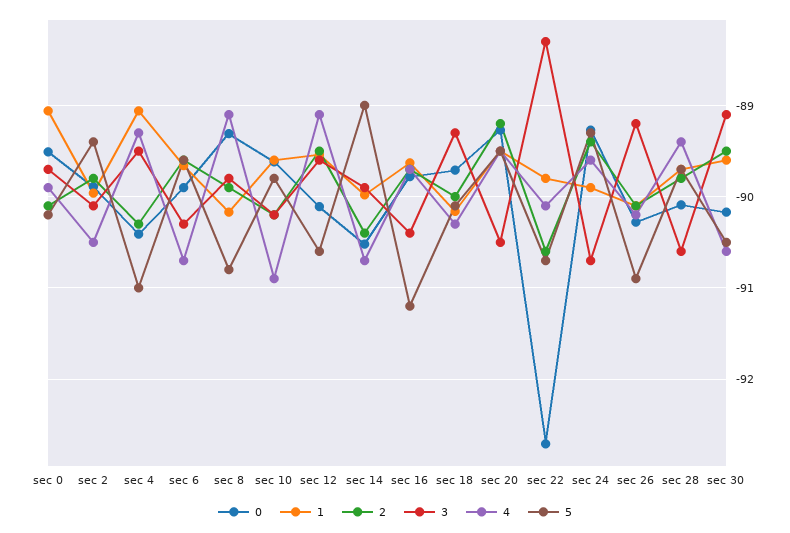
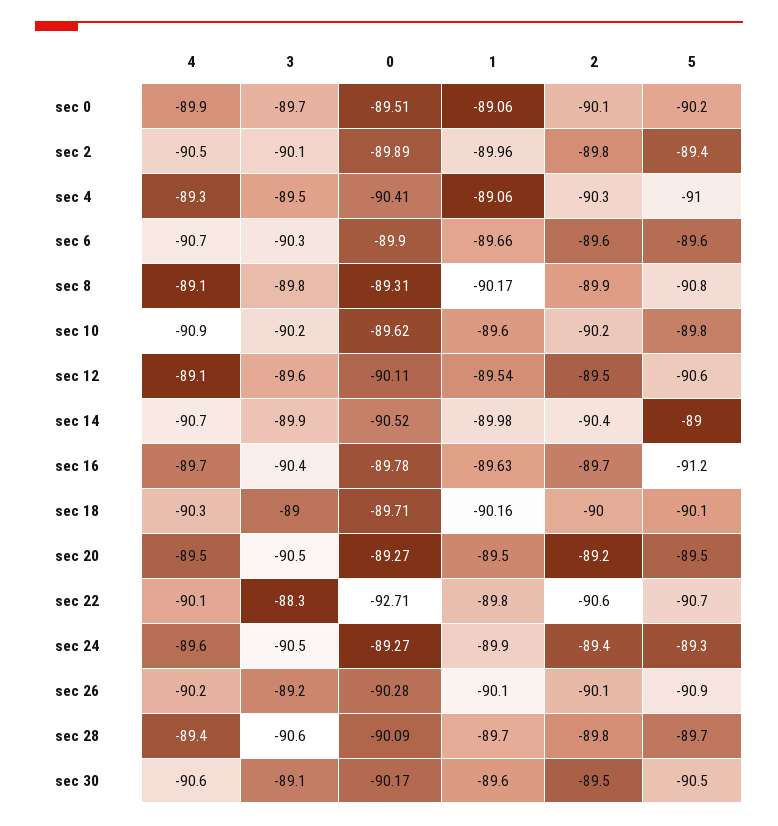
  {
    "0": {
      "sec 0": -89.51,
      "sec 2": -89.89,
      "sec 4": -90.41,
      "sec 6": -89.9,
      "sec 8": -89.31,
      "sec 10": -89.62,
      "sec 12": -90.11,
      "sec 14": -90.52,
      "sec 16": -89.78,
      "sec 18": -89.71,
      "sec 20": -89.27,
      "sec 22": -92.71,
      "sec 24": -89.27,
      "sec 26": -90.28,
      "sec 28": -90.09,
      "sec 30": -90.17
    },
    "1": {
      "sec 0": -89.06,
      "sec 2": -89.96,
      "sec 4": -89.06,
      "sec 6": -89.66,
      "sec 8": -90.17,
      "sec 10": -89.6,
      "sec 12": -89.54,
      "sec 14": -89.98,
      "sec 16": -89.63,
      "sec 18": -90.16,
      "sec 20": -89.5,
      "sec 22": -89.8,
      "sec 24": -89.9,
      "sec 26": -90.1,
      "sec 28": -89.7,
      "sec 30": -89.6
    },
    "2": {
      "sec 0": -90.1,
      "sec 2": -89.8,
      "sec 4": -90.3,
      "sec 6": -89.6,
      "sec 8": -89.9,
      "sec 10": -90.2,
      "sec 12": -89.5,
      "sec 14": -90.4,
      "sec 16": -89.7,
      "sec 18": -90,
      "sec 20": -89.2,
      "sec 22": -90.6,
      "sec 24": -89.4,
      "sec 26": -90.1,
      "sec 28": -89.8,
      "sec 30": -89.5
    },
    "3": {
      "sec 0": -89.7,
      "sec 2": -90.1,
      "sec 4": -89.5,
      "sec 6": -90.3,
      "sec 8": -89.8,
      "sec 10": -90.2,
      "sec 12": -89.6,
      "sec 14": -89.9,
      "sec 16": -90.4,
-     "sec 18": -89.3,
+     "sec 18": -89,
      "sec 20": -90.5,
      "sec 22": -88.3,
-     "sec 24": -90.7,
+     "sec 24": -90.5,
      "sec 26": -89.2,
      "sec 28": -90.6,
      "sec 30": -89.1
    },
    "4": {
      "sec 0": -89.9,
      "sec 2": -90.5,
      "sec 4": -89.3,
      "sec 6": -90.7,
      "sec 8": -89.1,
      "sec 10": -90.9,
      "sec 12": -89.1,
      "sec 14": -90.7,
      "sec 16": -89.7,
      "sec 18": -90.3,
      "sec 20": -89.5,
      "sec 22": -90.1,
      "sec 24": -89.6,
      "sec 26": -90.2,
      "sec 28": -89.4,
      "sec 30": -90.6
    },
    "5": {
      "sec 0": -90.2,
      "sec 2": -89.4,
      "sec 4": -91,
      "sec 6": -89.6,
      "sec 8": -90.8,
      "sec 10": -89.8,
      "sec 12": -90.6,
      "sec 14": -89,
      "sec 16": -91.2,
      "sec 18": -90.1,
      "sec 20": -89.5,
      "sec 22": -90.7,
      "sec 24": -89.3,
      "sec 26": -90.9,
      "sec 28": -89.7,
      "sec 30": -90.5
    }
  }

